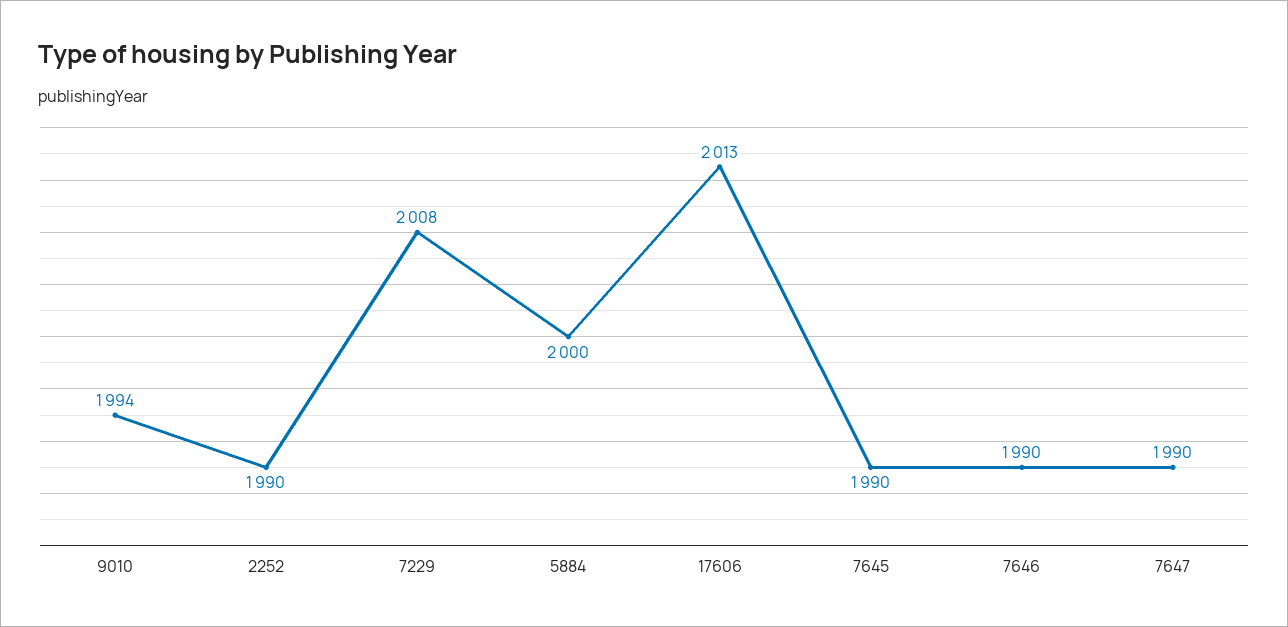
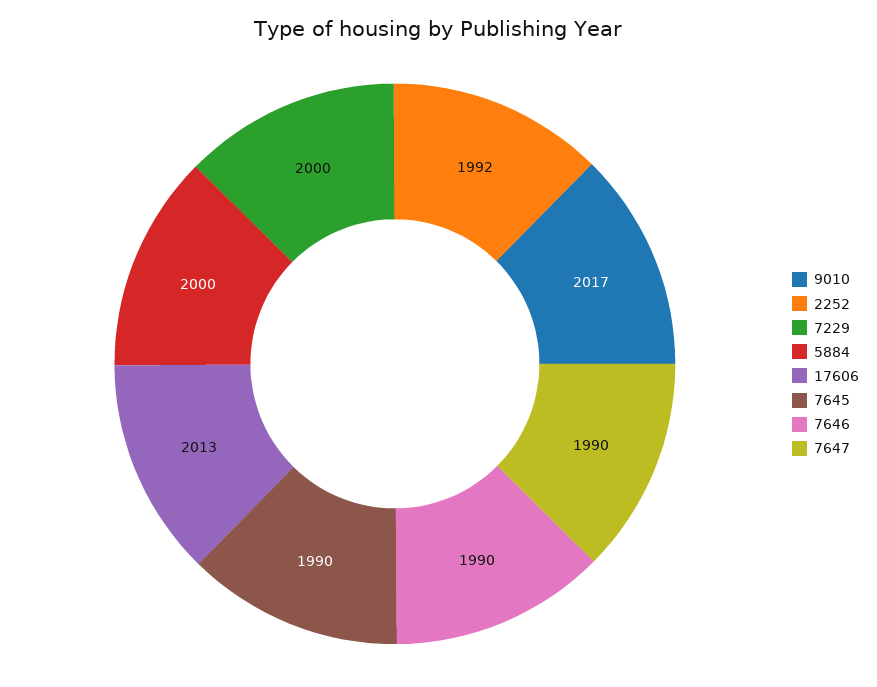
  {
-   "9010": 1994,
+   "9010": 2017,
-   "2252": 1990,
+   "2252": 1992,
-   "7229": 2008,
+   "7229": 2000,
    "5884": 2000,
    "17606": 2013,
    "7645": 1990,
    "7646": 1990,
    "7647": 1990
  }

